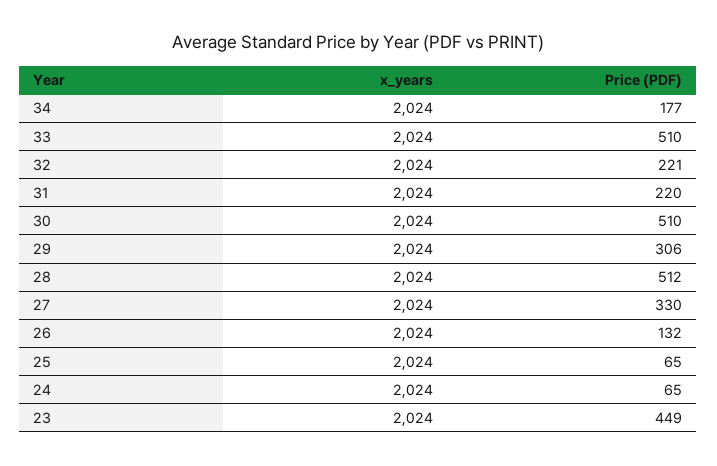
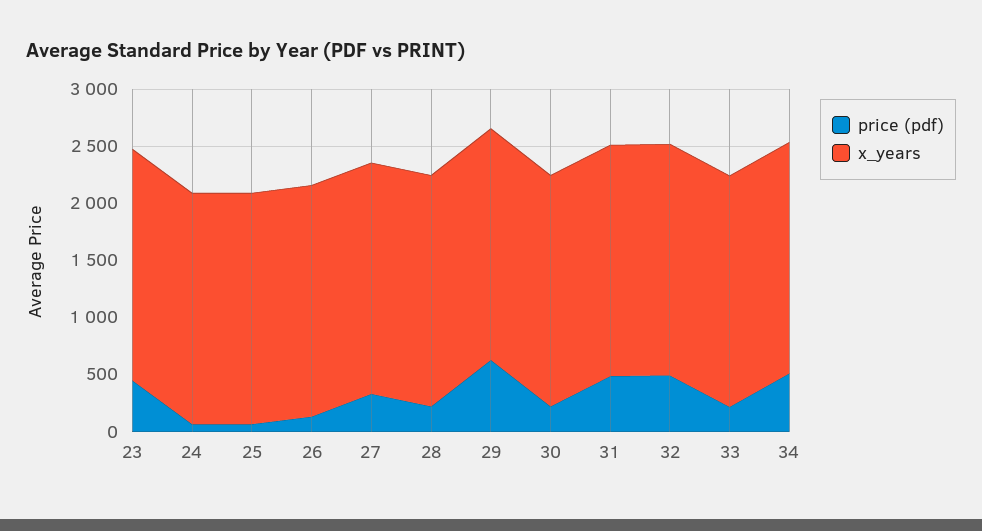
  {
    "x_years": {
      "34": 2024,
      "33": 2024,
      "32": 2024,
      "31": 2024,
      "30": 2024,
      "29": 2024,
      "28": 2024,
      "27": 2024,
      "26": 2024,
      "25": 2024,
      "24": 2024,
      "23": 2024
    },
    "Price (PDF)": {
-     "34": 177,
+     "34": 500,
-     "33": 510,
+     "33": 200,
-     "32": 221,
+     "32": 500,
-     "31": 220,
+     "31": 500,
-     "30": 510,
+     "30": 200,
-     "29": 306,
+     "29": 600,
-     "28": 512,
+     "28": 200,
      "27": 330,
      "26": 132,
      "25": 65,
      "24": 65,
      "23": 449
    }
  }

